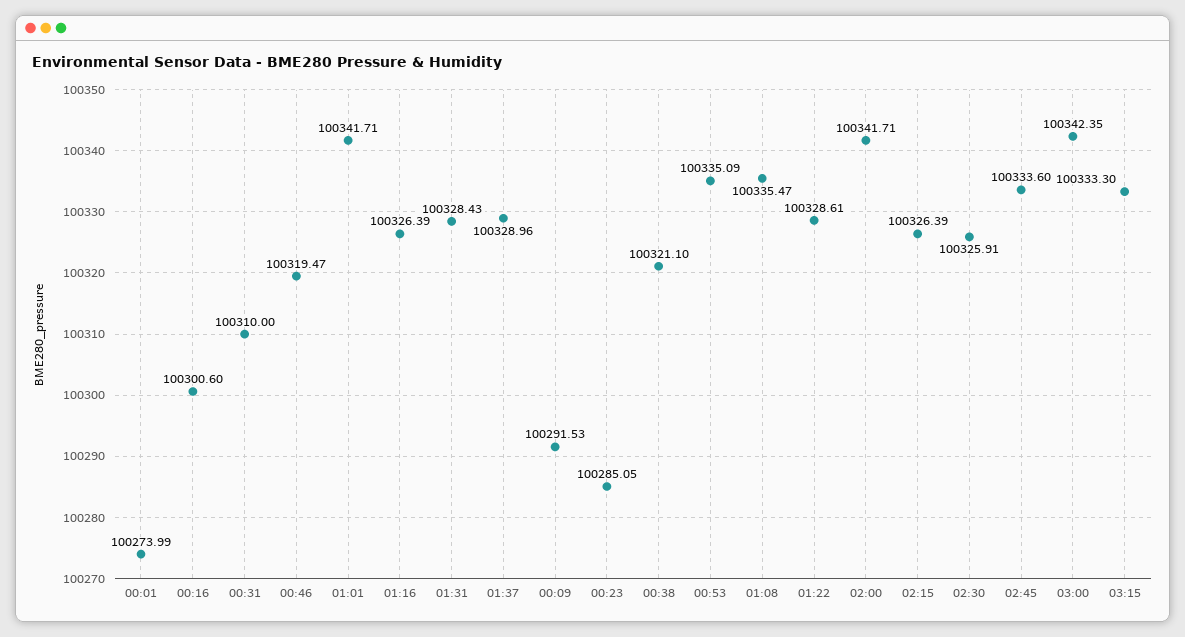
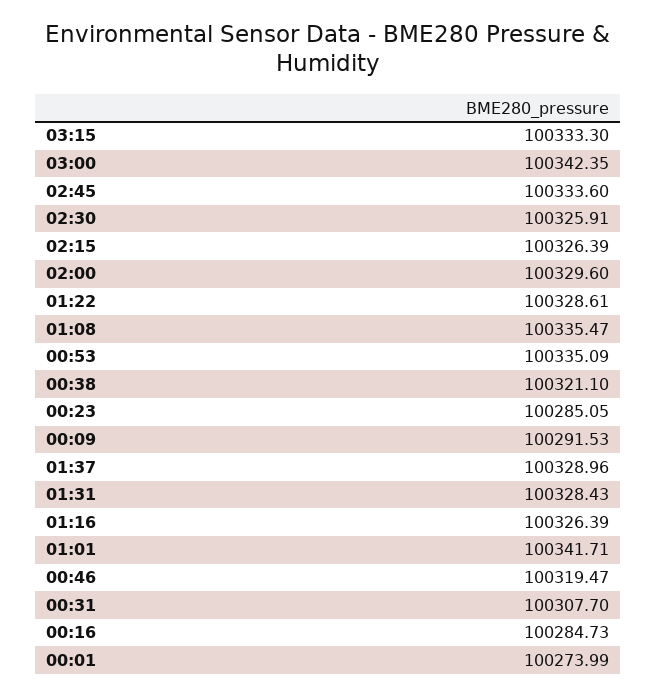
  {
    "00:01": 100273.99,
-   "00:16": 100300.6,
+   "00:16": 100284.73,
-   "00:31": 100310,
+   "00:31": 100307.7,
    "00:46": 100319.47,
    "01:01": 100341.71,
    "01:16": 100326.39,
    "01:31": 100328.43,
    "01:37": 100328.96,
    "00:09": 100291.53,
    "00:23": 100285.05,
    "00:38": 100321.1,
    "00:53": 100335.09,
    "01:08": 100335.47,
    "01:22": 100328.61,
-   "02:00": 100341.71,
+   "02:00": 100329.6,
    "02:15": 100326.39,
    "02:30": 100325.91,
    "02:45": 100333.6,
    "03:00": 100342.35,
    "03:15": 100333.3
  }

